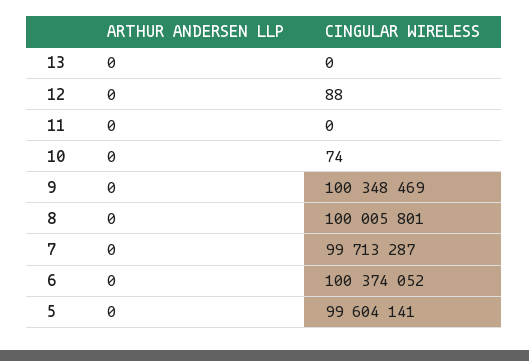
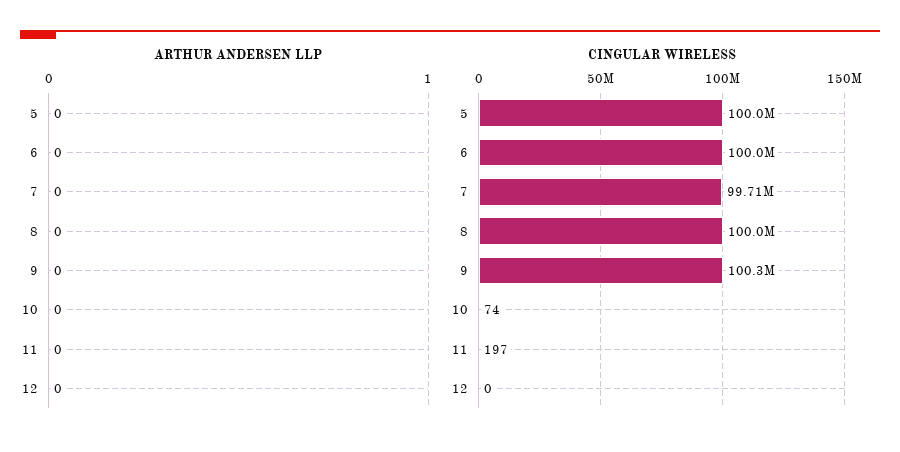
  {
    "ARTHUR ANDERSEN LLP": {
-     "13": 0,
      "12": 0,
      "11": 0,
      "10": 0,
      "9": 0,
      "8": 0,
      "7": 0,
      "6": 0,
      "5": 0
    },
    "CINGULAR WIRELESS": {
-     "13": 0,
-     "12": 88,
+     "12": 0,
-     "11": 0,
+     "11": 197,
      "10": 74,
      "9": 100348469,
      "8": 100005801,
      "7": 99713287,
-     "6": 100374052,
+     "6": 100000000,
-     "5": 99604141
+     "5": 100000000
    }
  }

